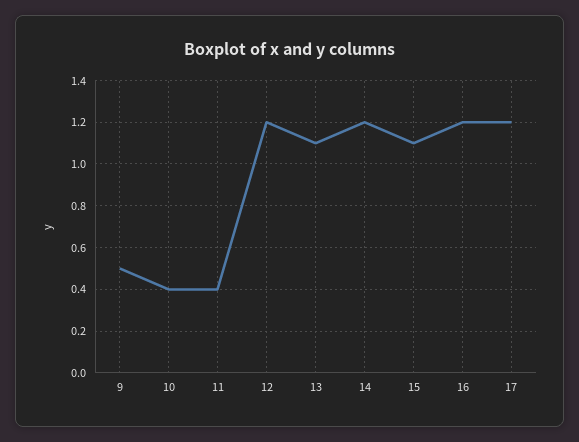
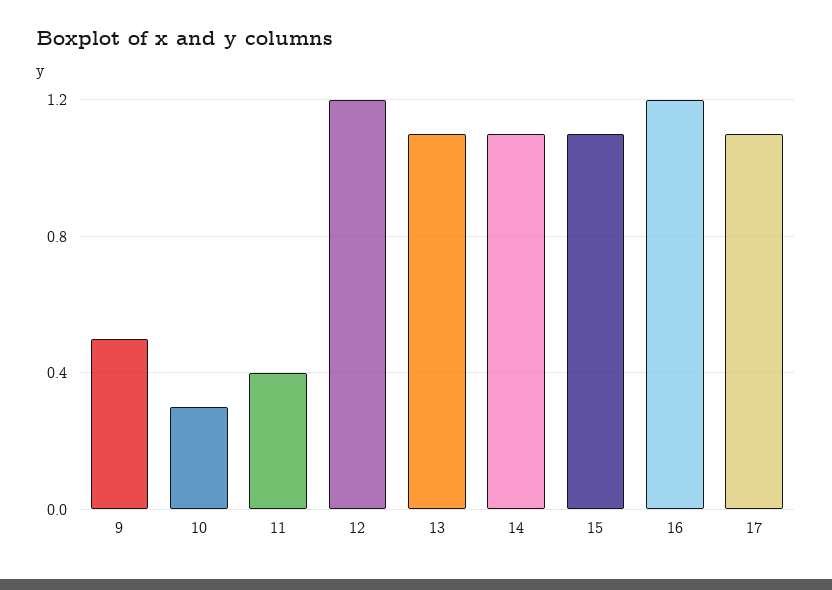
  {
    "9": 0.5,
-   "10": 0.4,
+   "10": 0.3,
    "11": 0.4,
    "12": 1.2,
    "13": 1.1,
-   "14": 1.2,
+   "14": 1.1,
    "15": 1.1,
    "16": 1.2,
-   "17": 1.2
+   "17": 1.1
  }

